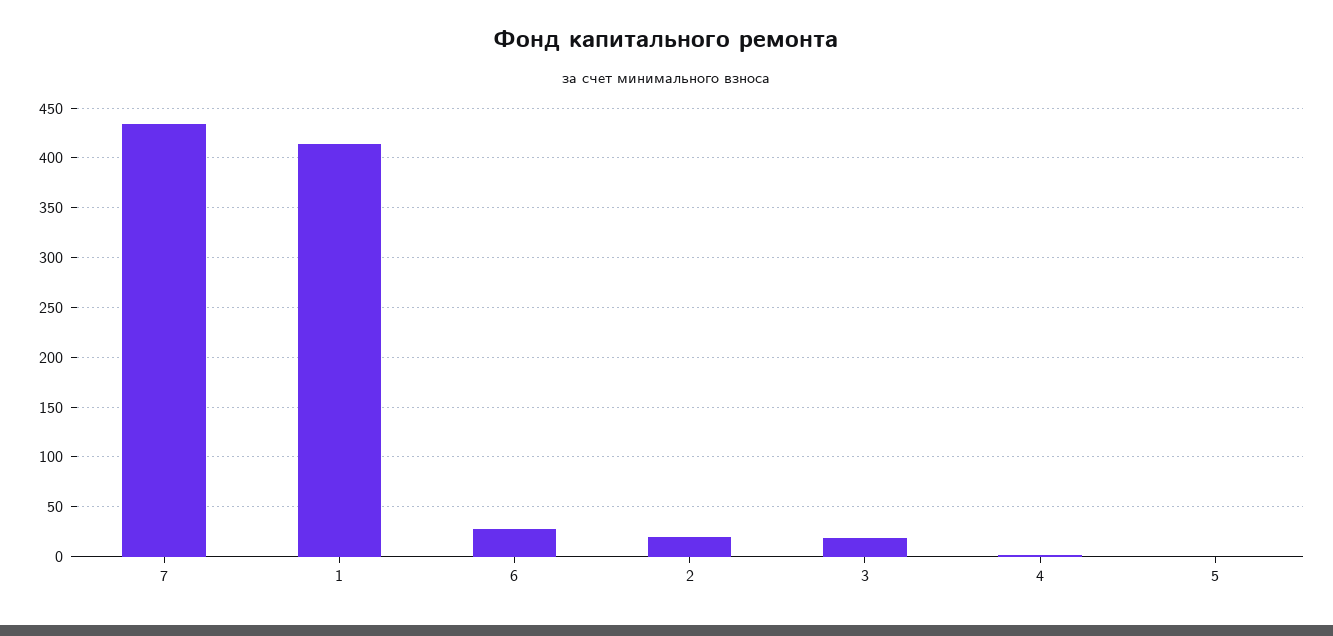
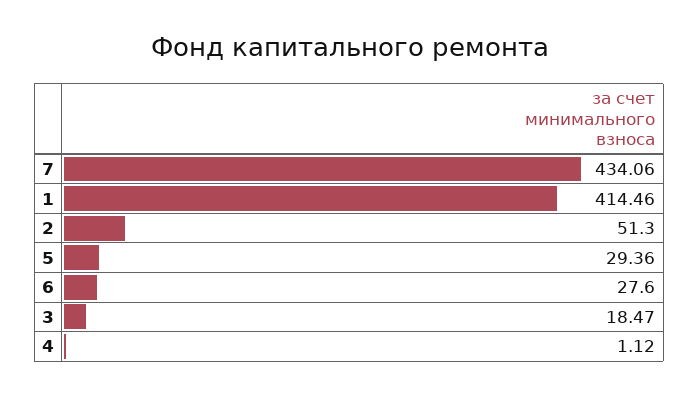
  {
    "7": 434.06,
    "1": 414.46,
    "6": 27.6,
-   "2": 20,
+   "2": 51.3,
    "3": 18.47,
    "4": 1.12,
-   "5": 0
+   "5": 29.36
  }

